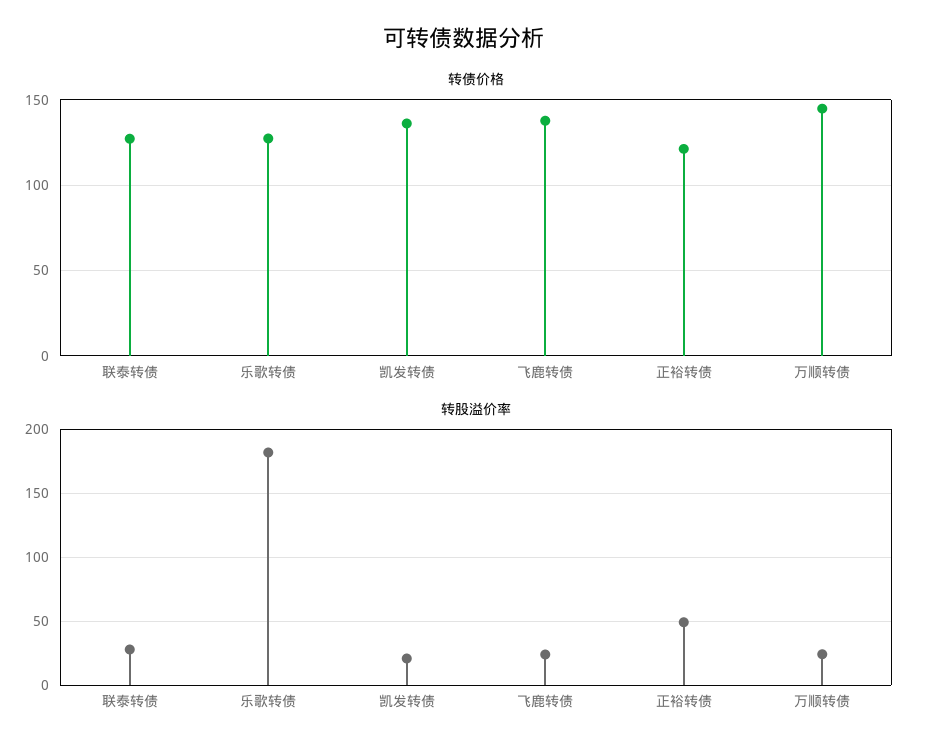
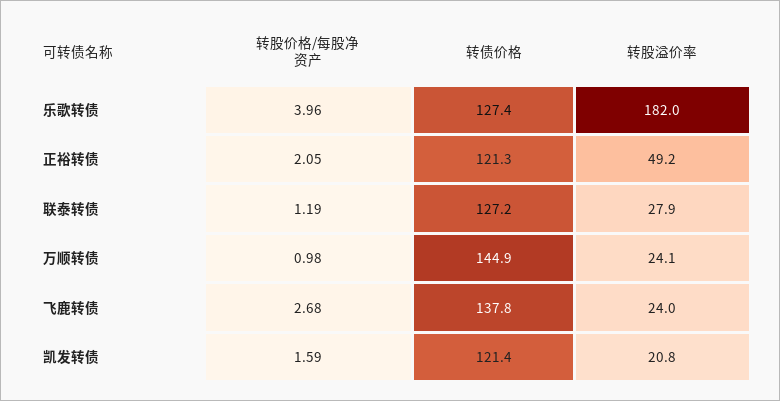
  {
    "转债价格": {
      "联泰转债": 127.2,
      "乐歌转债": 127.4,
-     "凯发转债": 135,
+     "凯发转债": 121.4,
      "飞鹿转债": 137.8,
      "正裕转债": 121.3,
      "万顺转债": 144.9
    },
    "转股溢价率": {
      "联泰转债": 27.9,
      "乐歌转债": 182,
      "凯发转债": 20.8,
      "飞鹿转债": 24,
      "正裕转债": 49.2,
      "万顺转债": 24.1
-   }
+   },
+   "转股价格/每股净资产": {
+     "乐歌转债": 3.96,
+     "正裕转债": 2.05,
+     "联泰转债": 1.19,
+     "万顺转债": 0.98,
+     "飞鹿转债": 2.68,
+     "凯发转债": 1.59
+   }
  }

